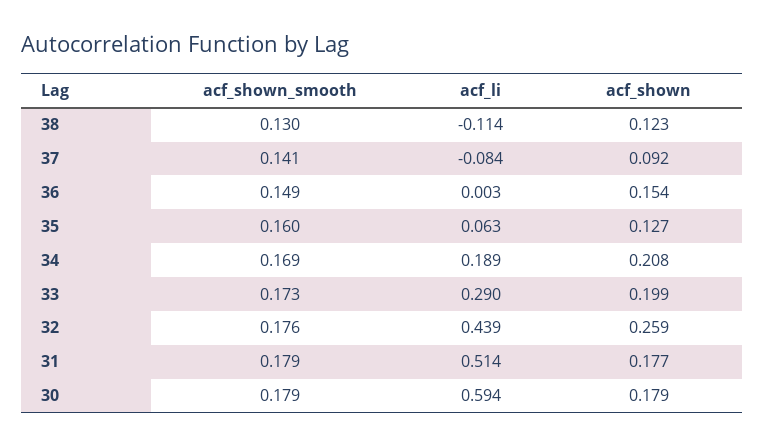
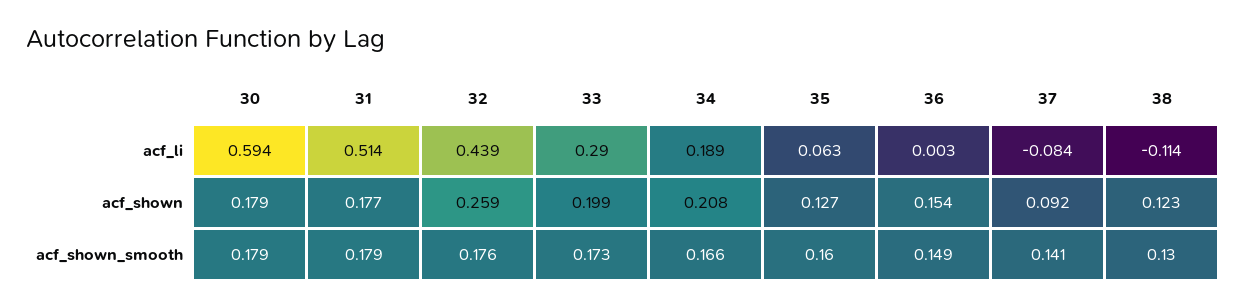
  {
    "acf_shown_smooth": {
      "38": 0.13,
      "37": 0.141,
      "36": 0.149,
      "35": 0.16,
-     "34": 0.169,
+     "34": 0.166,
      "33": 0.173,
      "32": 0.176,
      "31": 0.179,
      "30": 0.179
    },
    "acf_li": {
      "38": -0.114,
      "37": -0.084,
      "36": 0.003,
      "35": 0.063,
      "34": 0.189,
      "33": 0.29,
      "32": 0.439,
      "31": 0.514,
      "30": 0.594
    },
    "acf_shown": {
      "38": 0.123,
      "37": 0.092,
      "36": 0.154,
      "35": 0.127,
      "34": 0.208,
      "33": 0.199,
      "32": 0.259,
      "31": 0.177,
      "30": 0.179
    }
  }

